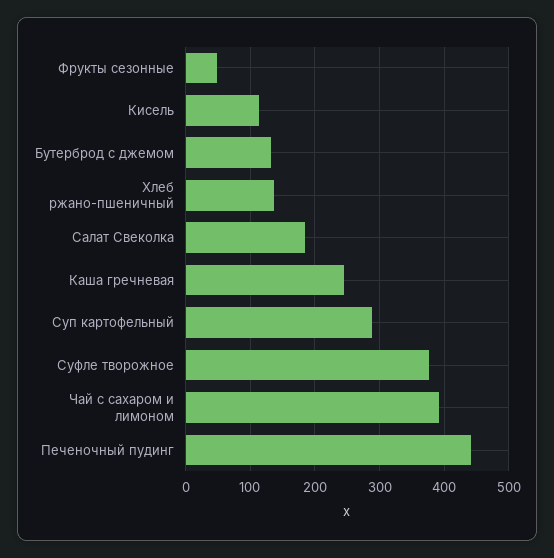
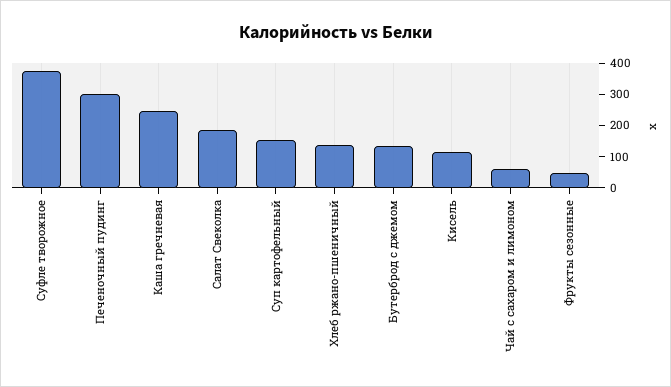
  {
    "Фрукты сезонные": 50,
    "Кисель": 110,
    "Бутерброд с джемом": 130,
    "Хлеб ржано-пшеничный": 140,
    "Салат Свеколка": 180,
    "Каша гречневая": 250,
-   "Суп картофельный": 290,
+   "Суп картофельный": 150,
    "Суфле творожное": 380,
-   "Чай с сахаром и лимоном": 390,
+   "Чай с сахаром и лимоном": 50,
-   "Печеночный пудинг": 440
+   "Печеночный пудинг": 300
  }

